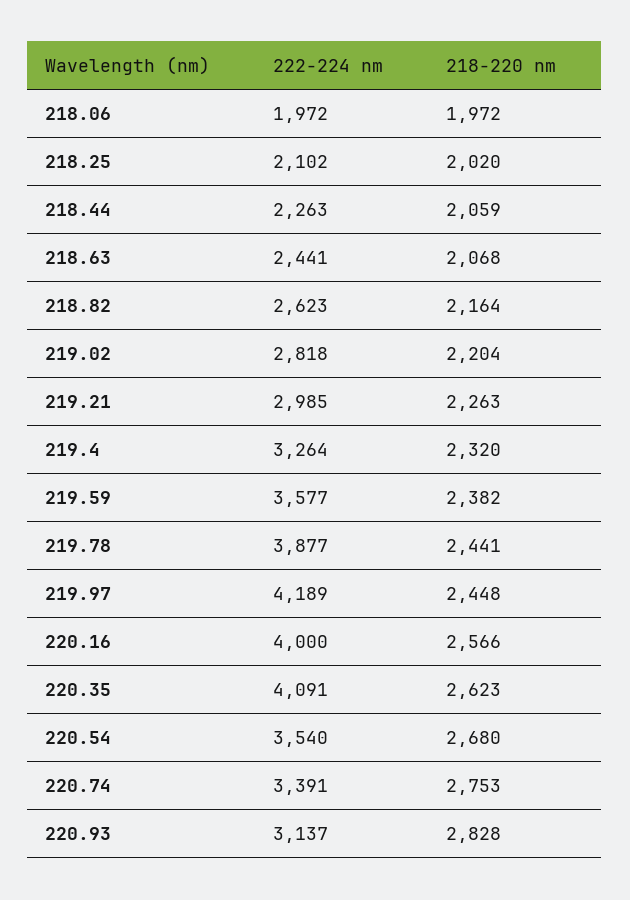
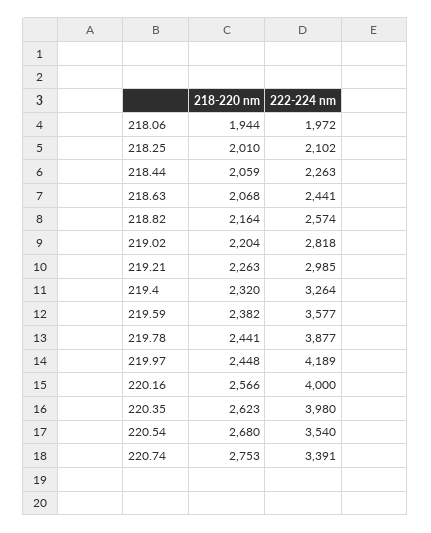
  {
    "222-224 nm": {
      "218.06": 1972,
      "218.25": 2102,
      "218.44": 2263,
      "218.63": 2441,
-     "218.82": 2623,
+     "218.82": 2574,
      "219.02": 2818,
      "219.21": 2985,
      "219.4": 3264,
      "219.59": 3577,
      "219.78": 3877,
      "219.97": 4189,
      "220.16": 4000,
-     "220.35": 4091,
+     "220.35": 3980,
      "220.54": 3540,
-     "220.74": 3391,
+     "220.74": 3391
-     "220.93": 3137
    },
    "218-220 nm": {
-     "218.06": 1972,
+     "218.06": 1944,
-     "218.25": 2020,
+     "218.25": 2010,
      "218.44": 2059,
      "218.63": 2068,
      "218.82": 2164,
      "219.02": 2204,
      "219.21": 2263,
      "219.4": 2320,
      "219.59": 2382,
      "219.78": 2441,
      "219.97": 2448,
      "220.16": 2566,
      "220.35": 2623,
      "220.54": 2680,
-     "220.74": 2753,
+     "220.74": 2753
-     "220.93": 2828
    }
  }

